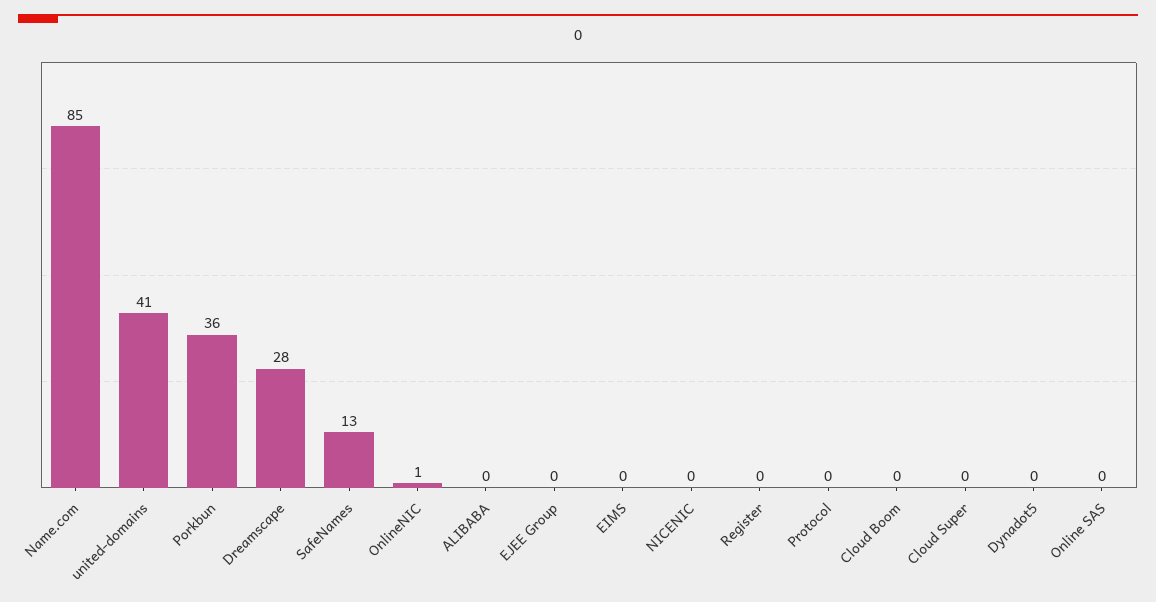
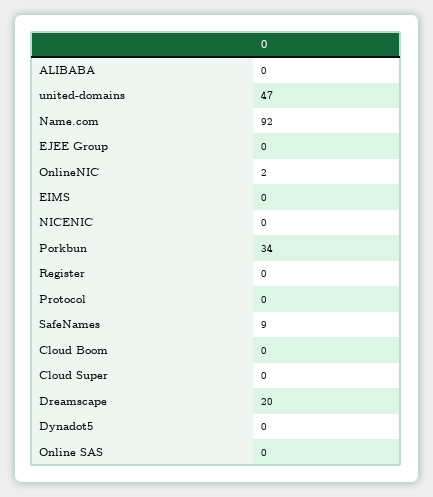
  {
-   "Name.com": 85,
+   "Name.com": 92,
-   "united-domains": 41,
+   "united-domains": 47,
-   "Porkbun": 36,
+   "Porkbun": 34,
-   "Dreamscape": 28,
+   "Dreamscape": 20,
-   "SafeNames": 13,
+   "SafeNames": 9,
-   "OnlineNIC": 1,
+   "OnlineNIC": 2,
    "ALIBABA": 0,
    "EJEE Group": 0,
    "EIMS": 0,
    "NICENIC": 0,
    "Register": 0,
    "Protocol": 0,
    "Cloud Boom": 0,
    "Cloud Super": 0,
    "Dynadot5": 0,
    "Online SAS": 0
  }

